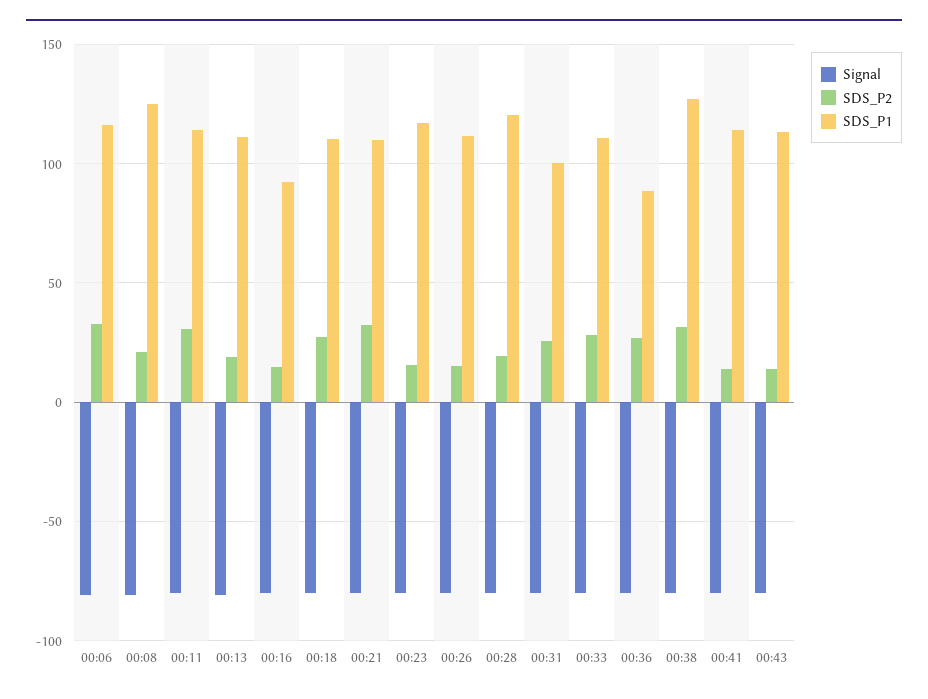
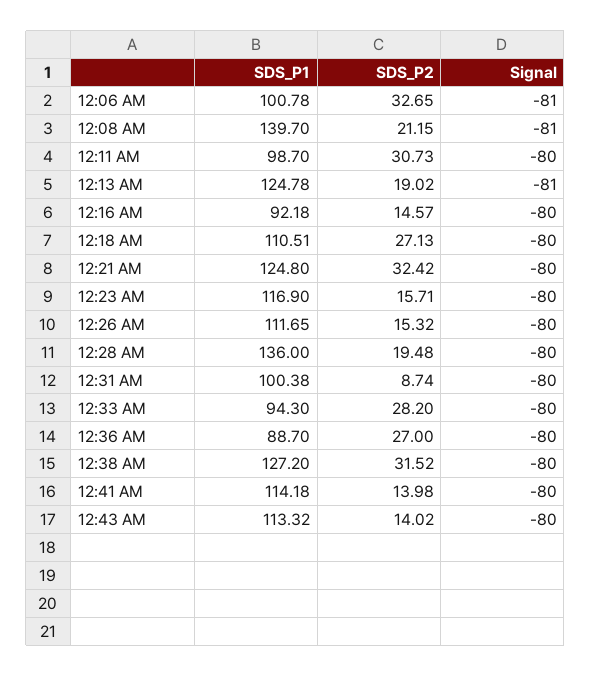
  {
    "Signal": {
      "00:06": -81,
      "00:08": -81,
      "00:11": -80,
      "00:13": -81,
      "00:16": -80,
      "00:18": -80,
      "00:21": -80,
      "00:23": -80,
      "00:26": -80,
      "00:28": -80,
      "00:31": -80,
      "00:33": -80,
      "00:36": -80,
      "00:38": -80,
      "00:41": -80,
      "00:43": -80
    },
    "SDS_P2": {
      "00:06": 32.65,
      "00:08": 21.15,
      "00:11": 30.73,
      "00:13": 19.02,
      "00:16": 14.57,
      "00:18": 27.13,
      "00:21": 32.42,
      "00:23": 15.71,
      "00:26": 15.32,
      "00:28": 19.48,
-     "00:31": 25,
+     "00:31": 8.74,
      "00:33": 28.2,
      "00:36": 27,
      "00:38": 31.52,
      "00:41": 13.98,
      "00:43": 14.02
    },
    "SDS_P1": {
-     "00:06": 115,
+     "00:06": 100.78,
-     "00:08": 125,
+     "00:08": 139.7,
-     "00:11": 115,
+     "00:11": 98.7,
-     "00:13": 110,
+     "00:13": 124.78,
      "00:16": 92.18,
      "00:18": 110.51,
-     "00:21": 110,
+     "00:21": 124.8,
      "00:23": 116.9,
      "00:26": 111.65,
-     "00:28": 120,
+     "00:28": 136,
      "00:31": 100.38,
-     "00:33": 110,
+     "00:33": 94.3,
      "00:36": 88.7,
      "00:38": 127.2,
      "00:41": 114.18,
      "00:43": 113.32
    }
  }

